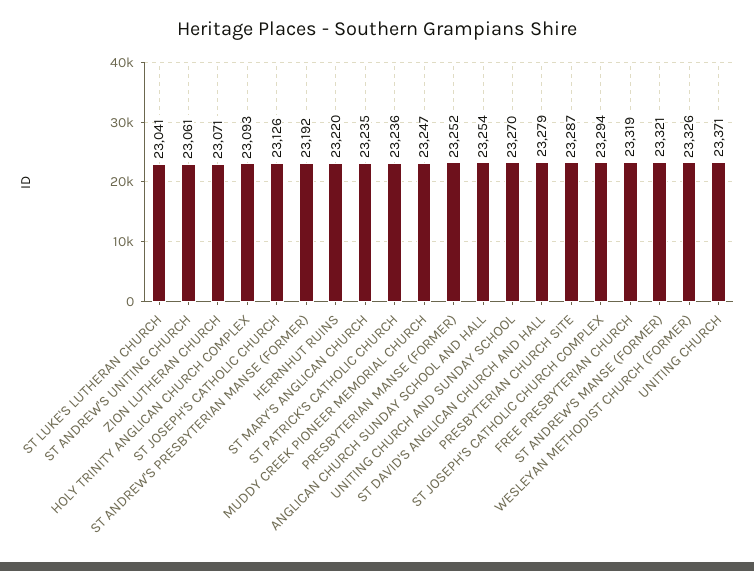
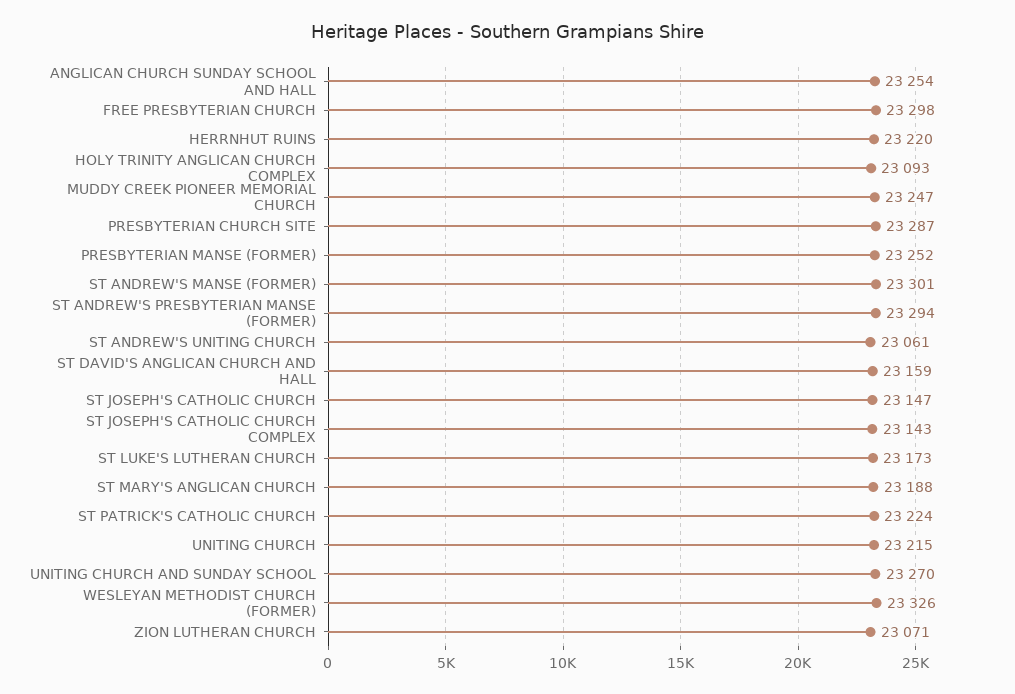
  {
-   "ST LUKE'S LUTHERAN CHURCH": 23041,
+   "ST LUKE'S LUTHERAN CHURCH": 23173,
    "ST ANDREW'S UNITING CHURCH": 23061,
    "ZION LUTHERAN CHURCH": 23071,
    "HOLY TRINITY ANGLICAN CHURCH COMPLEX": 23093,
-   "ST JOSEPH'S CATHOLIC CHURCH": 23126,
+   "ST JOSEPH'S CATHOLIC CHURCH": 23147,
-   "ST ANDREW'S PRESBYTERIAN MANSE (FORMER)": 23192,
+   "ST ANDREW'S PRESBYTERIAN MANSE (FORMER)": 23294,
    "HERRNHUT RUINS": 23220,
-   "ST MARY'S ANGLICAN CHURCH": 23235,
+   "ST MARY'S ANGLICAN CHURCH": 23188,
-   "ST PATRICK'S CATHOLIC CHURCH": 23236,
+   "ST PATRICK'S CATHOLIC CHURCH": 23224,
    "MUDDY CREEK PIONEER MEMORIAL CHURCH": 23247,
    "PRESBYTERIAN MANSE (FORMER)": 23252,
    "ANGLICAN CHURCH SUNDAY SCHOOL AND HALL": 23254,
    "UNITING CHURCH AND SUNDAY SCHOOL": 23270,
-   "ST DAVID'S ANGLICAN CHURCH AND HALL": 23279,
+   "ST DAVID'S ANGLICAN CHURCH AND HALL": 23159,
    "PRESBYTERIAN CHURCH SITE": 23287,
-   "ST JOSEPH'S CATHOLIC CHURCH COMPLEX": 23294,
+   "ST JOSEPH'S CATHOLIC CHURCH COMPLEX": 23143,
-   "FREE PRESBYTERIAN CHURCH": 23319,
+   "FREE PRESBYTERIAN CHURCH": 23298,
-   "ST ANDREW'S MANSE (FORMER)": 23321,
+   "ST ANDREW'S MANSE (FORMER)": 23301,
    "WESLEYAN METHODIST CHURCH (FORMER)": 23326,
-   "UNITING CHURCH": 23371
+   "UNITING CHURCH": 23215
  }

